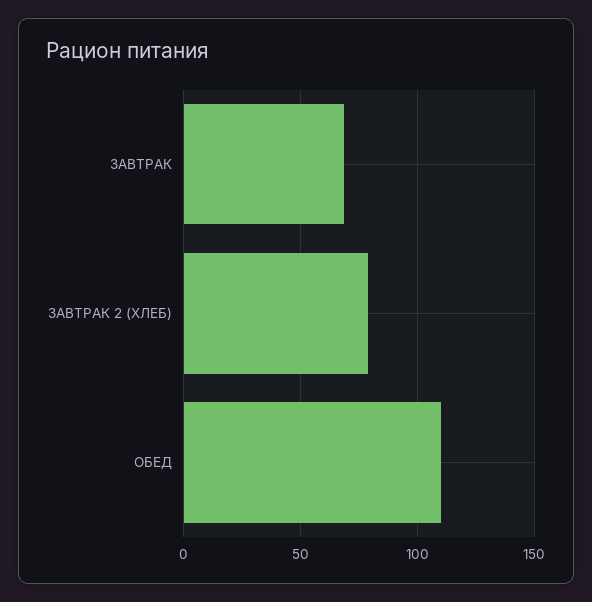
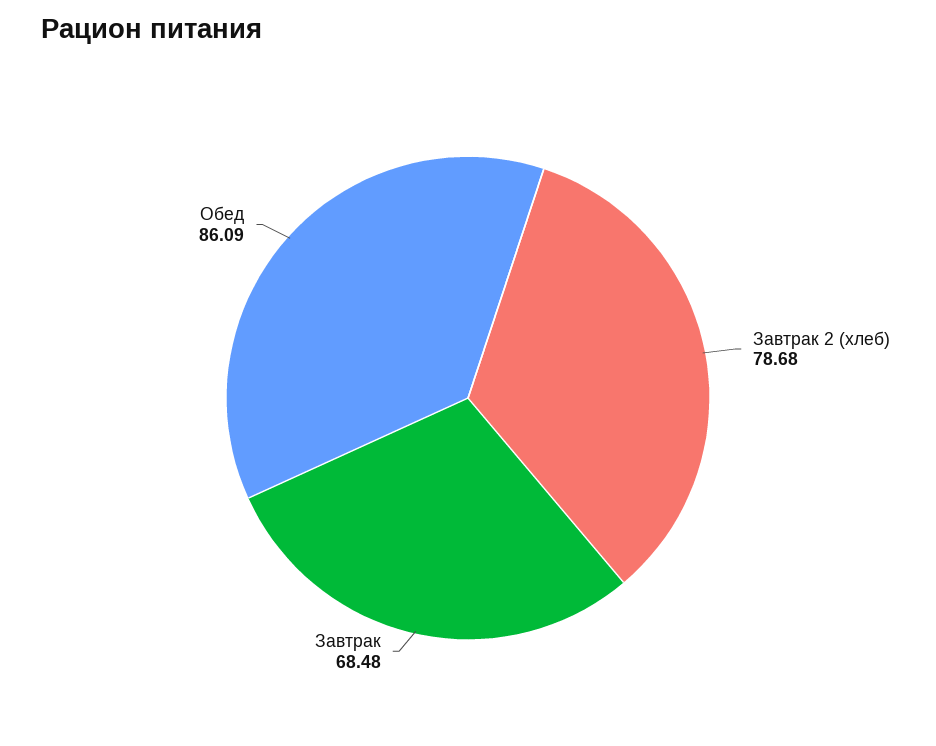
  {
    "ЗАВТРАК": 68.48,
    "ЗАВТРАК 2 (ХЛЕБ)": 78.68,
-   "ОБЕД": 110
+   "ОБЕД": 86.09
  }

